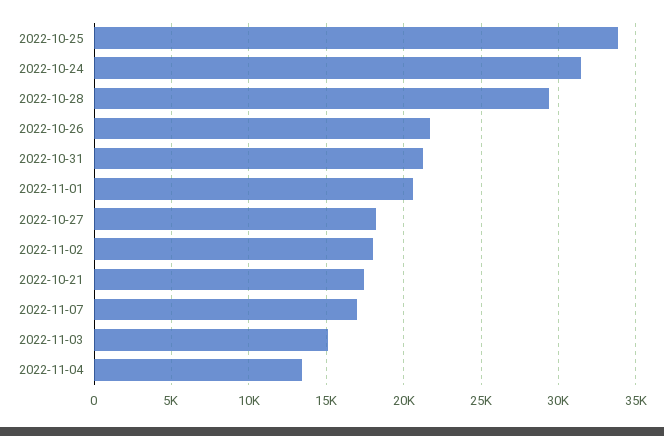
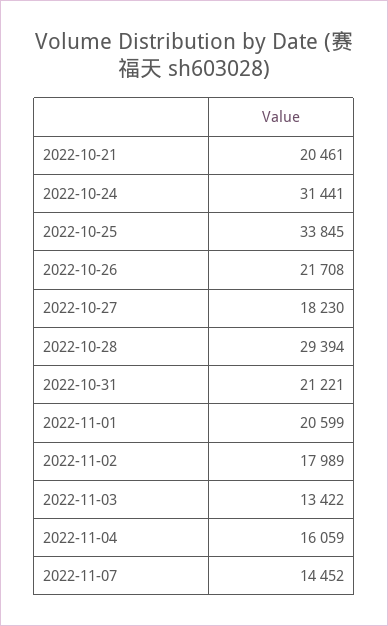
  {
    "2022-10-25": 33845,
    "2022-10-24": 31441,
    "2022-10-28": 29394,
    "2022-10-26": 21708,
    "2022-10-31": 21221,
    "2022-11-01": 20599,
    "2022-10-27": 18230,
    "2022-11-02": 17989,
-   "2022-10-21": 17500,
+   "2022-10-21": 20461,
-   "2022-11-07": 17000,
+   "2022-11-07": 14452,
-   "2022-11-03": 15000,
+   "2022-11-03": 13422,
-   "2022-11-04": 13500
+   "2022-11-04": 16059
  }

